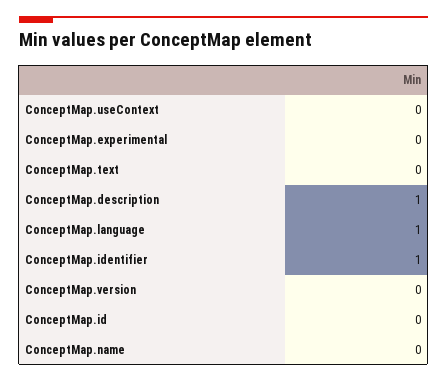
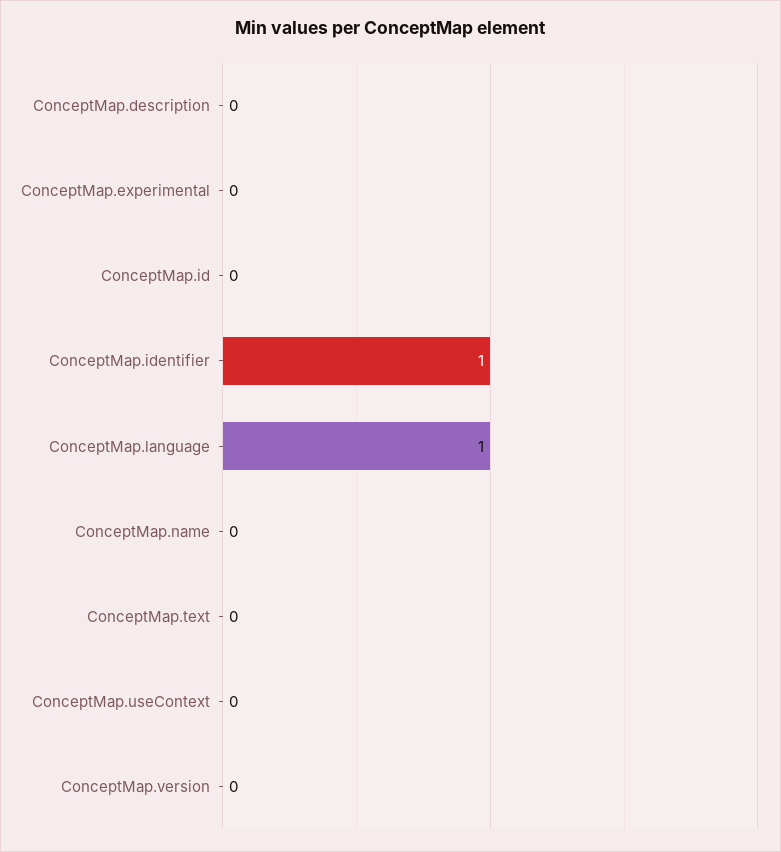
  {
    "ConceptMap.useContext": 0,
    "ConceptMap.experimental": 0,
    "ConceptMap.text": 0,
-   "ConceptMap.description": 1,
+   "ConceptMap.description": 0,
    "ConceptMap.language": 1,
    "ConceptMap.identifier": 1,
    "ConceptMap.version": 0,
    "ConceptMap.id": 0,
    "ConceptMap.name": 0
  }

